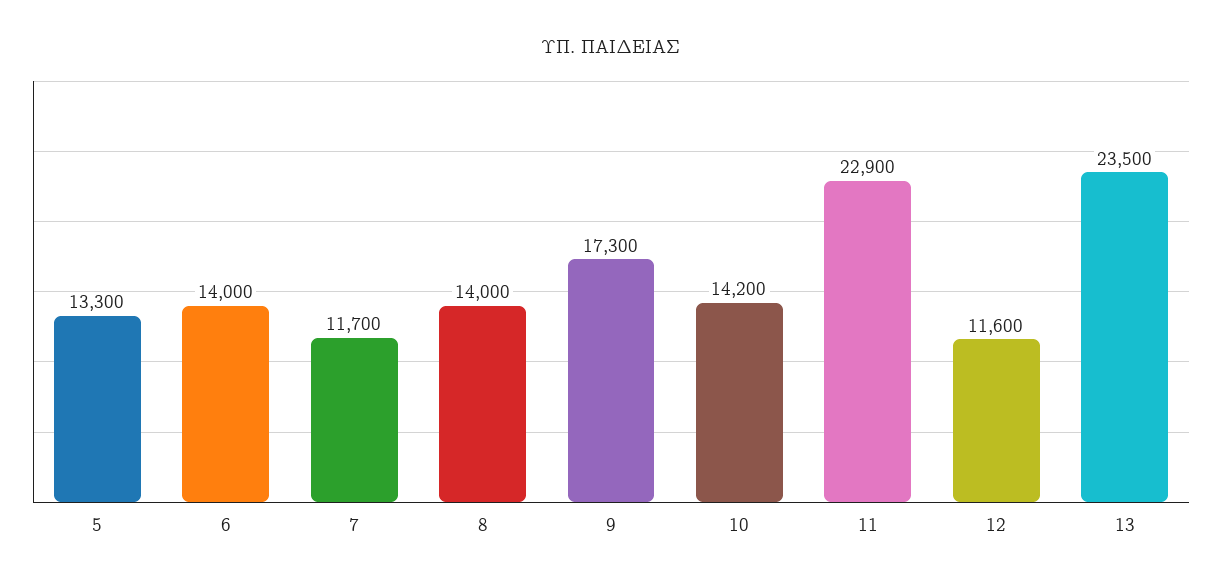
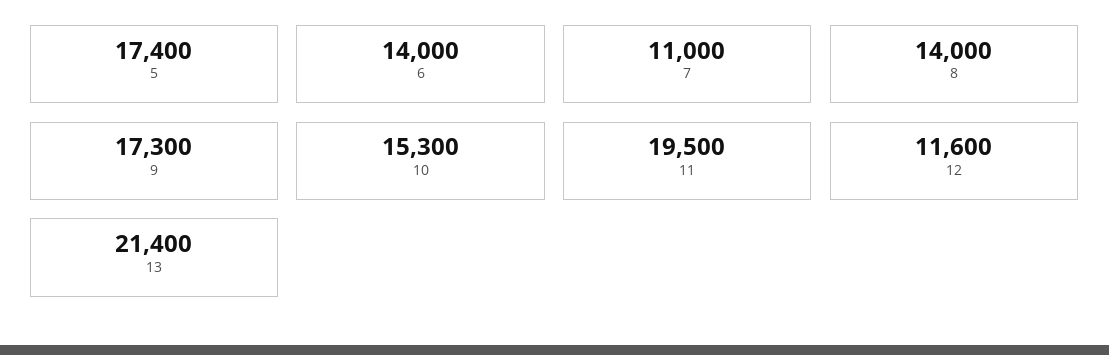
  {
-   "5": 13300,
+   "5": 17400,
    "6": 14000,
-   "7": 11700,
+   "7": 11000,
    "8": 14000,
    "9": 17300,
-   "10": 14200,
+   "10": 15300,
-   "11": 22900,
+   "11": 19500,
    "12": 11600,
-   "13": 23500
+   "13": 21400
  }

